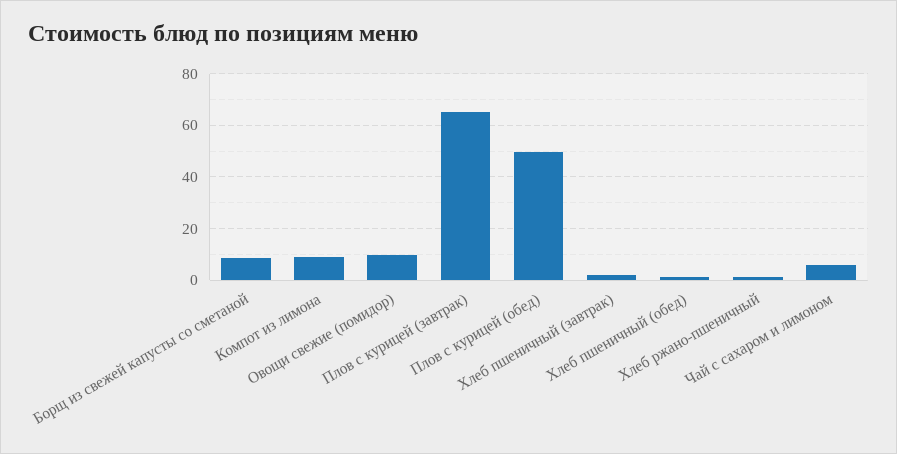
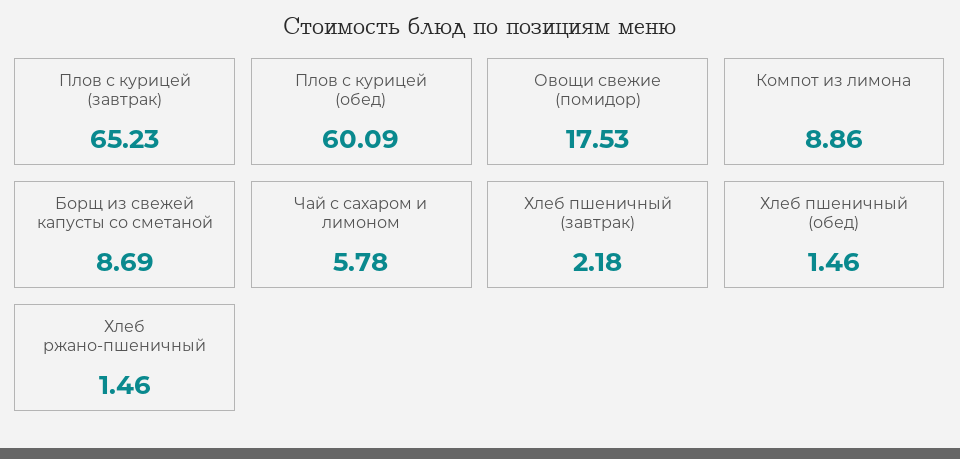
  {
    "Борщ из свежей капусты со сметаной": 8.69,
    "Компот из лимона": 8.86,
-   "Овощи свежие (помидор)": 10,
+   "Овощи свежие (помидор)": 17.53,
    "Плов с курицей (завтрак)": 65.23,
-   "Плов с курицей (обед)": 50,
+   "Плов с курицей (обед)": 60.09,
    "Хлеб пшеничный (завтрак)": 2.18,
    "Хлеб пшеничный (обед)": 1.46,
    "Хлеб ржано-пшеничный": 1.46,
    "Чай с сахаром и лимоном": 5.78
  }

